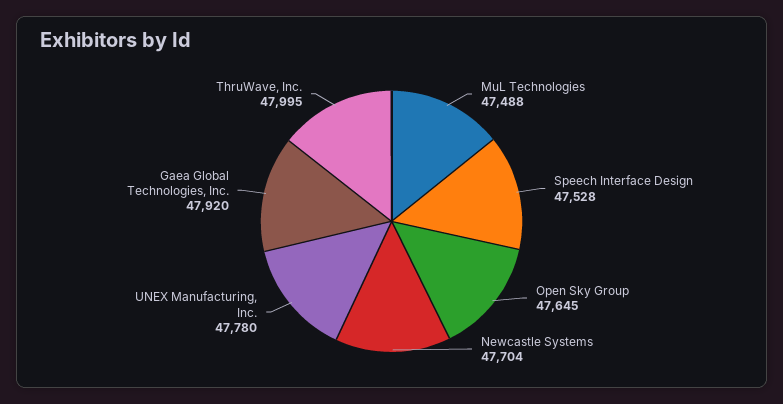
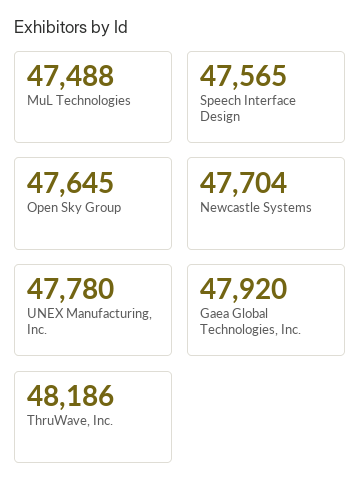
  {
    "MuL Technologies": 47488,
-   "Speech Interface Design": 47528,
+   "Speech Interface Design": 47565,
    "Open Sky Group": 47645,
    "Newcastle Systems": 47704,
    "UNEX Manufacturing, Inc.": 47780,
    "Gaea Global Technologies, Inc.": 47920,
-   "ThruWave, Inc.": 47995
+   "ThruWave, Inc.": 48186
  }

